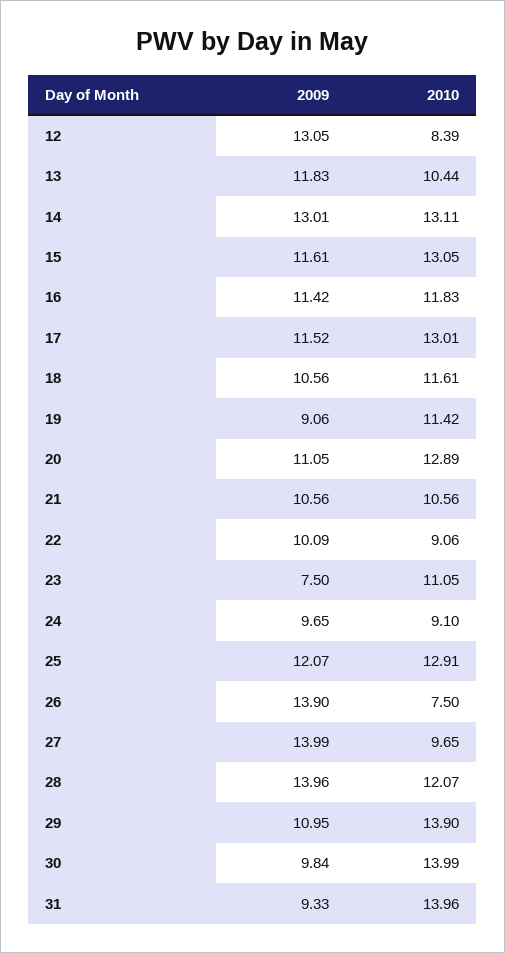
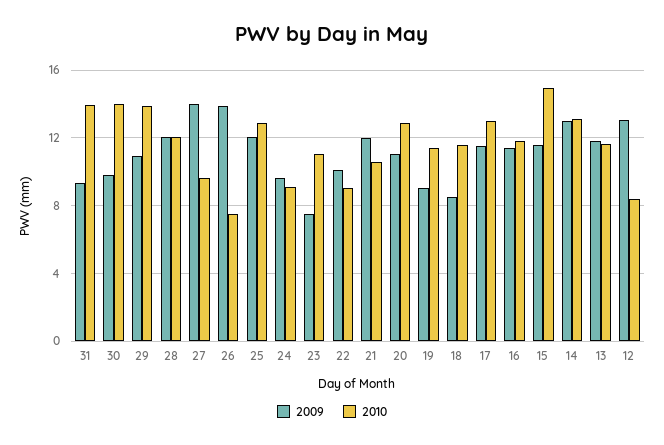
  {
    "2009": {
      "12": 13.05,
      "13": 11.83,
      "14": 13.01,
      "15": 11.61,
      "16": 11.42,
      "17": 11.52,
-     "18": 10.56,
+     "18": 8.5,
      "19": 9.06,
      "20": 11.05,
-     "21": 10.56,
+     "21": 12,
      "22": 10.09,
      "23": 7.5,
      "24": 9.65,
      "25": 12.07,
      "26": 13.9,
      "27": 13.99,
-     "28": 13.96,
+     "28": 12,
      "29": 10.95,
      "30": 9.84,
      "31": 9.33
    },
    "2010": {
      "12": 8.39,
-     "13": 10.44,
+     "13": 11.5,
      "14": 13.11,
-     "15": 13.05,
+     "15": 15,
      "16": 11.83,
      "17": 13.01,
      "18": 11.61,
      "19": 11.42,
      "20": 12.89,
      "21": 10.56,
      "22": 9.06,
      "23": 11.05,
      "24": 9.1,
      "25": 12.91,
      "26": 7.5,
      "27": 9.65,
      "28": 12.07,
      "29": 13.9,
      "30": 13.99,
      "31": 13.96
    }
  }

